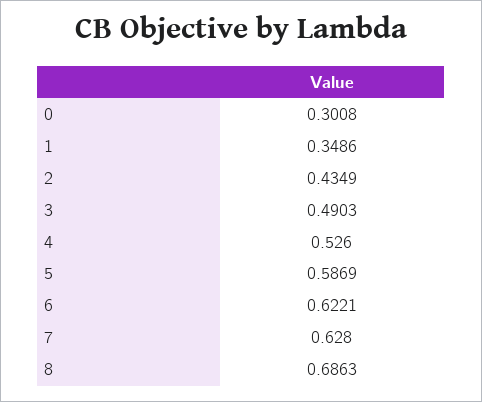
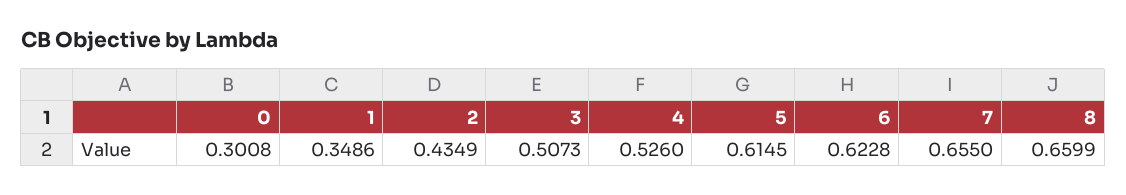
  {
    "0": 0.3008,
    "1": 0.3486,
    "2": 0.4349,
-   "3": 0.4903,
+   "3": 0.5073,
    "4": 0.526,
-   "5": 0.5869,
+   "5": 0.6145,
-   "6": 0.6221,
+   "6": 0.6228,
-   "7": 0.628,
+   "7": 0.655,
-   "8": 0.6863
+   "8": 0.6599
  }

